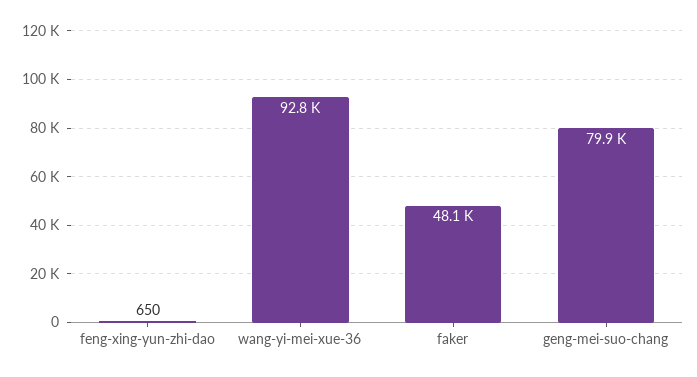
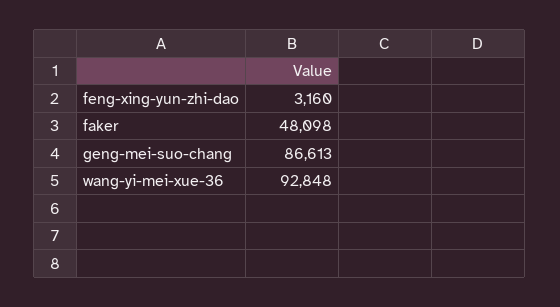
  {
-   "feng-xing-yun-zhi-dao": 650,
+   "feng-xing-yun-zhi-dao": 3160,
    "wang-yi-mei-xue-36": 92848,
    "faker": 48098,
-   "geng-mei-suo-chang": 79900
+   "geng-mei-suo-chang": 86613
  }

